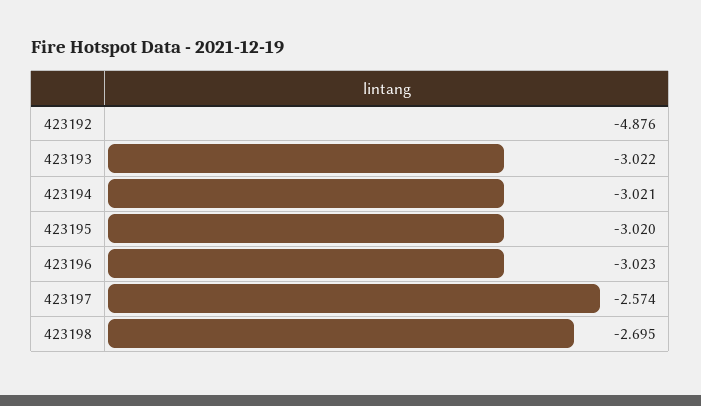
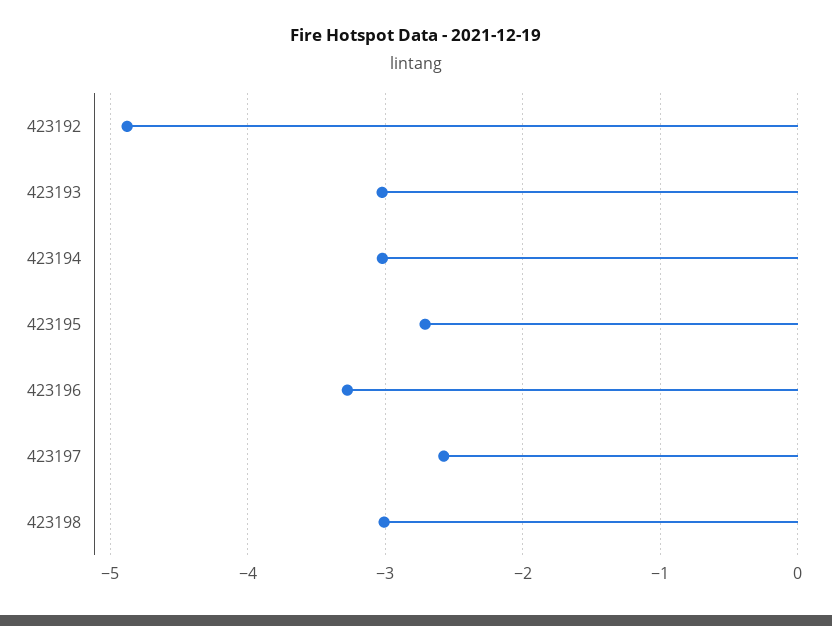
  {
    "423192": -4.876,
    "423193": -3.022,
    "423194": -3.021,
-   "423195": -3.02,
+   "423195": -2.7,
-   "423196": -3.023,
+   "423196": -3.3,
    "423197": -2.574,
-   "423198": -2.695
+   "423198": -3
  }

